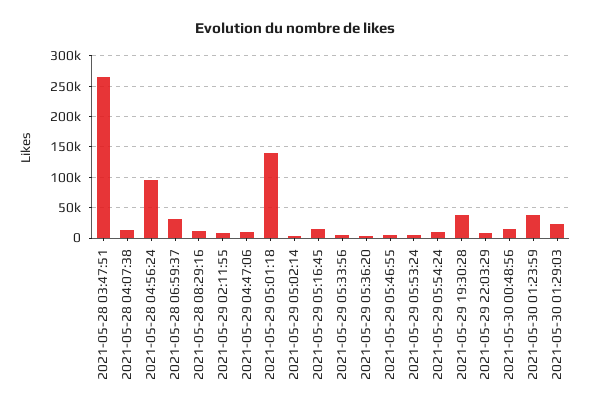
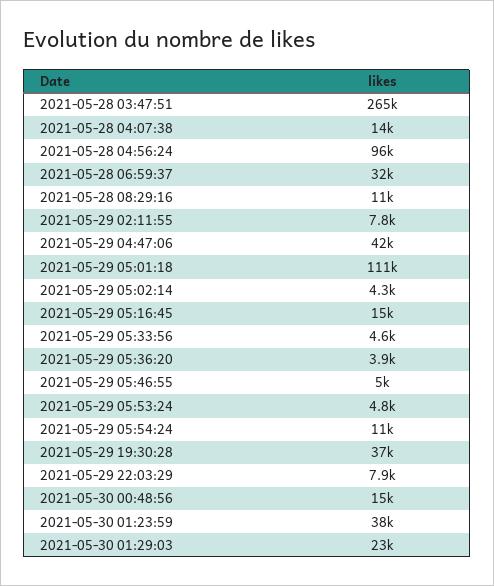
  {
    "2021-05-28 03:47:51": 265000,
    "2021-05-28 04:07:38": 14000,
    "2021-05-28 04:56:24": 96000,
    "2021-05-28 06:59:37": 32000,
    "2021-05-28 08:29:16": 11000,
    "2021-05-29 02:11:55": 7800,
-   "2021-05-29 04:47:06": 10000,
+   "2021-05-29 04:47:06": 42000,
-   "2021-05-29 05:01:18": 140000,
+   "2021-05-29 05:01:18": 111000,
    "2021-05-29 05:02:14": 4300,
    "2021-05-29 05:16:45": 15000,
    "2021-05-29 05:33:56": 4600,
    "2021-05-29 05:36:20": 3900,
    "2021-05-29 05:46:55": 5000,
    "2021-05-29 05:53:24": 4800,
    "2021-05-29 05:54:24": 11000,
    "2021-05-29 19:30:28": 37000,
    "2021-05-29 22:03:29": 7900,
    "2021-05-30 00:48:56": 15000,
    "2021-05-30 01:23:59": 38000,
    "2021-05-30 01:29:03": 23000
  }

